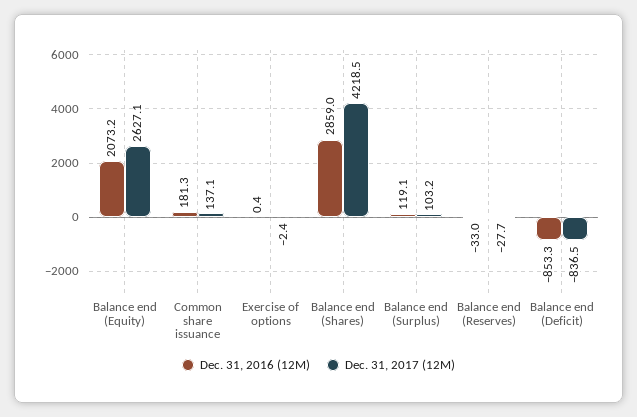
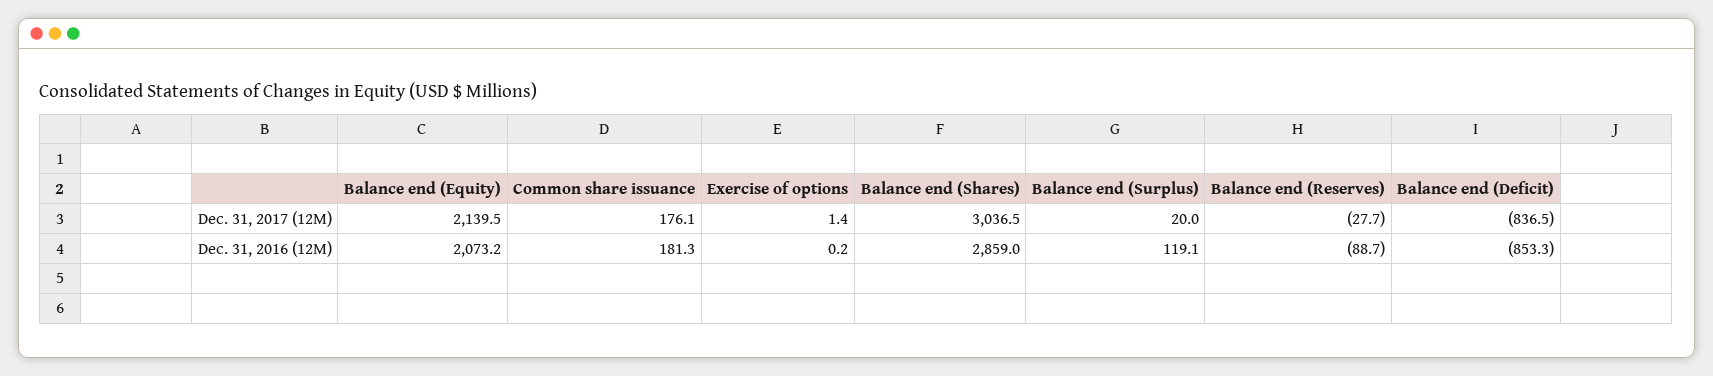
  {
    "Dec. 31, 2016 (12M)": {
      "Balance end (Equity)": 2073.2,
      "Common share issuance": 181.3,
-     "Exercise of options": 0.4,
+     "Exercise of options": 0.2,
      "Balance end (Shares)": 2859,
      "Balance end (Surplus)": 119.1,
-     "Balance end (Reserves)": -33,
+     "Balance end (Reserves)": -88.7,
      "Balance end (Deficit)": -853.3
    },
    "Dec. 31, 2017 (12M)": {
-     "Balance end (Equity)": 2627.1,
+     "Balance end (Equity)": 2139.5,
-     "Common share issuance": 137.1,
+     "Common share issuance": 176.1,
-     "Exercise of options": -2.4,
+     "Exercise of options": 1.4,
-     "Balance end (Shares)": 4218.5,
+     "Balance end (Shares)": 3036.5,
-     "Balance end (Surplus)": 103.2,
+     "Balance end (Surplus)": 20,
      "Balance end (Reserves)": -27.7,
      "Balance end (Deficit)": -836.5
    }
  }

